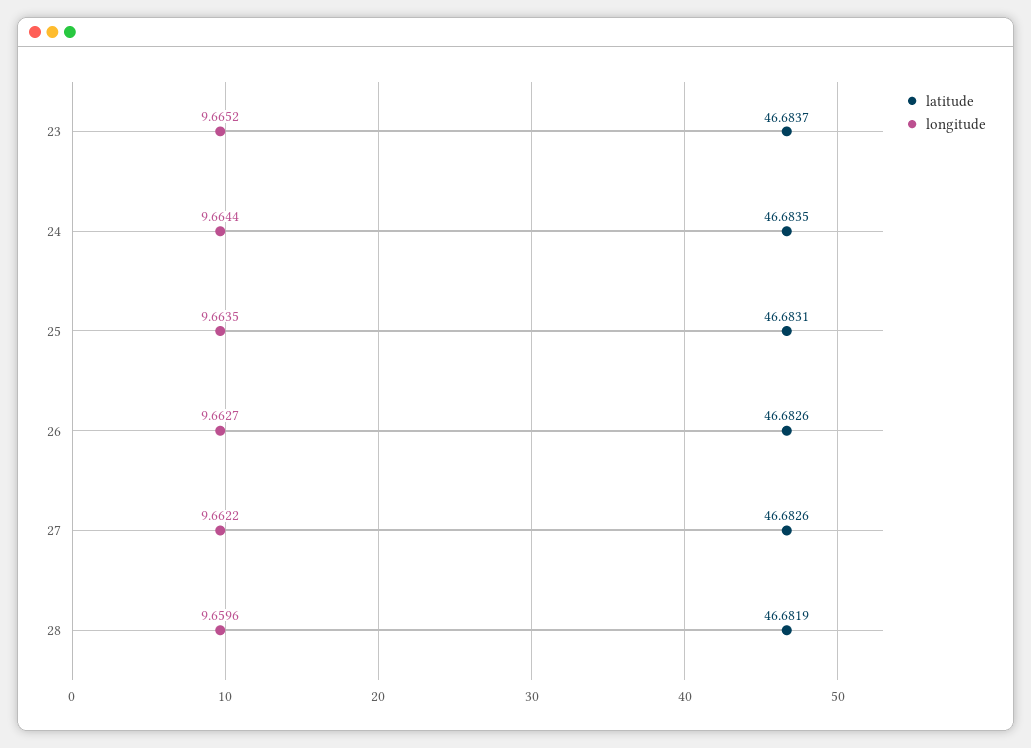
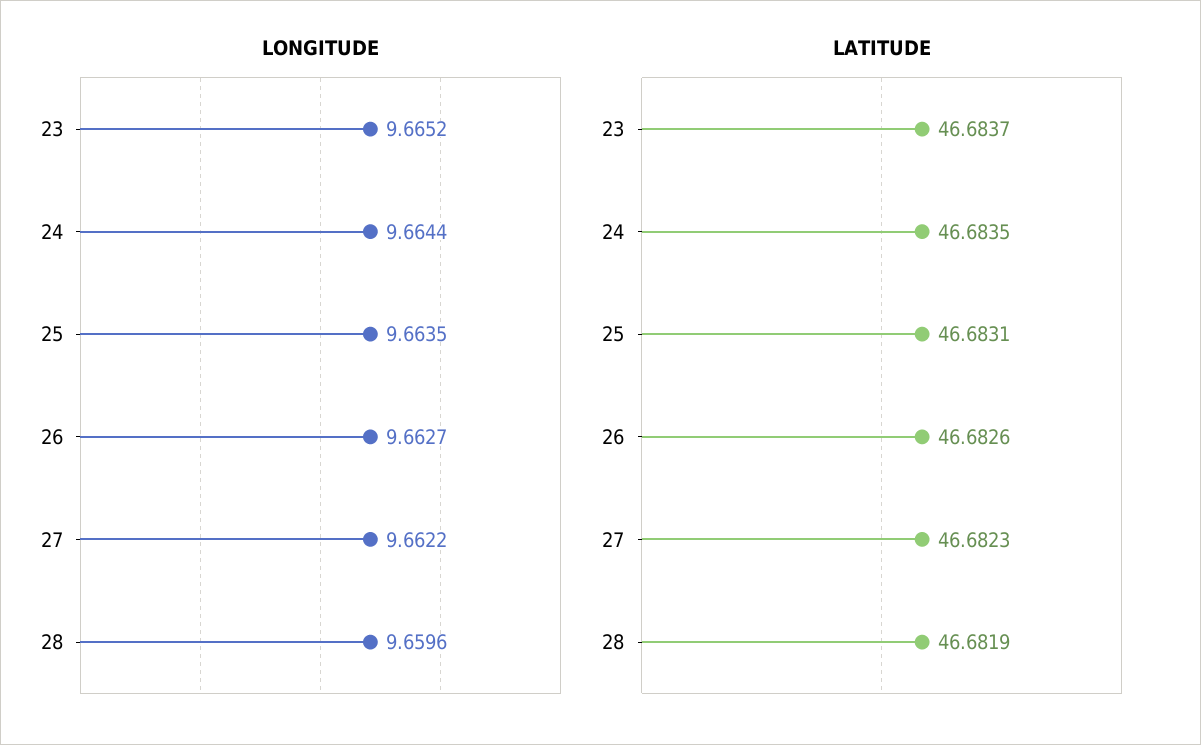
  {
    "latitude": {
      "23": 46.6837,
      "24": 46.6835,
      "25": 46.6831,
      "26": 46.6826,
-     "27": 46.6826,
+     "27": 46.6823,
      "28": 46.6819
    },
    "longitude": {
      "23": 9.6652,
      "24": 9.6644,
      "25": 9.6635,
      "26": 9.6627,
      "27": 9.6622,
      "28": 9.6596
    }
  }

